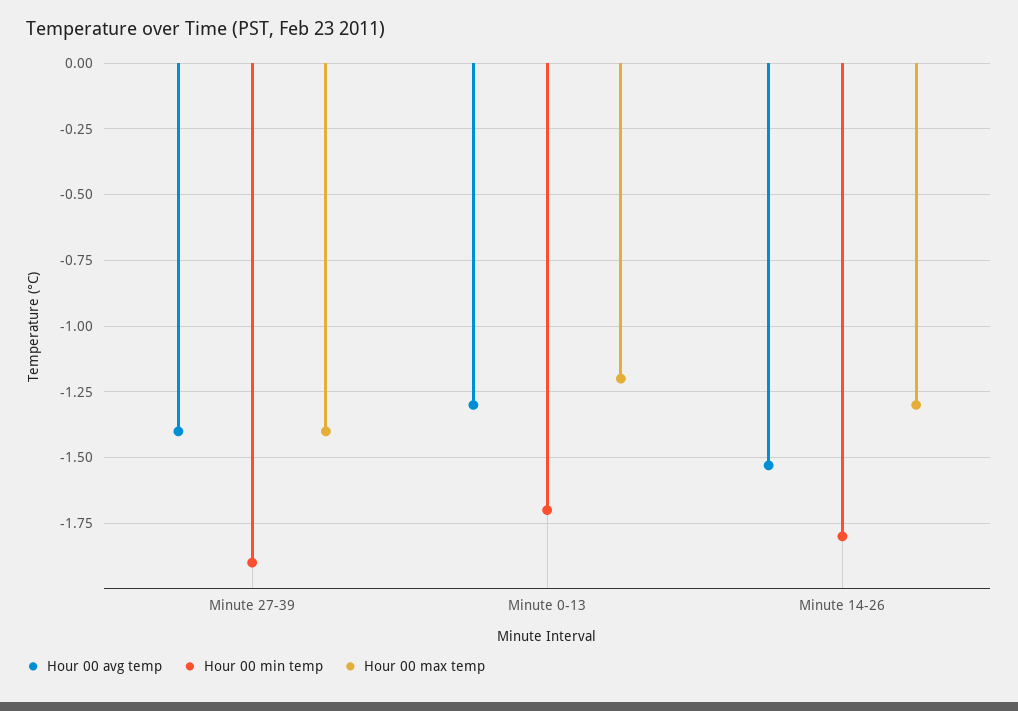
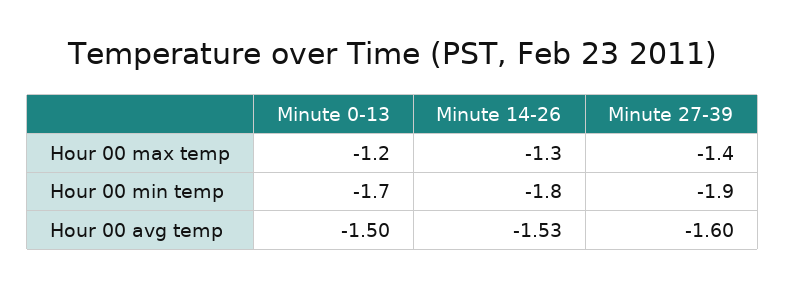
  {
    "Hour 00 avg temp": {
-     "Minute 27-39": -1.4,
+     "Minute 27-39": -1.6,
-     "Minute 0-13": -1.3,
+     "Minute 0-13": -1.5,
      "Minute 14-26": -1.53
    },
    "Hour 00 min temp": {
      "Minute 27-39": -1.9,
      "Minute 0-13": -1.7,
      "Minute 14-26": -1.8
    },
    "Hour 00 max temp": {
      "Minute 27-39": -1.4,
      "Minute 0-13": -1.2,
      "Minute 14-26": -1.3
    }
  }

